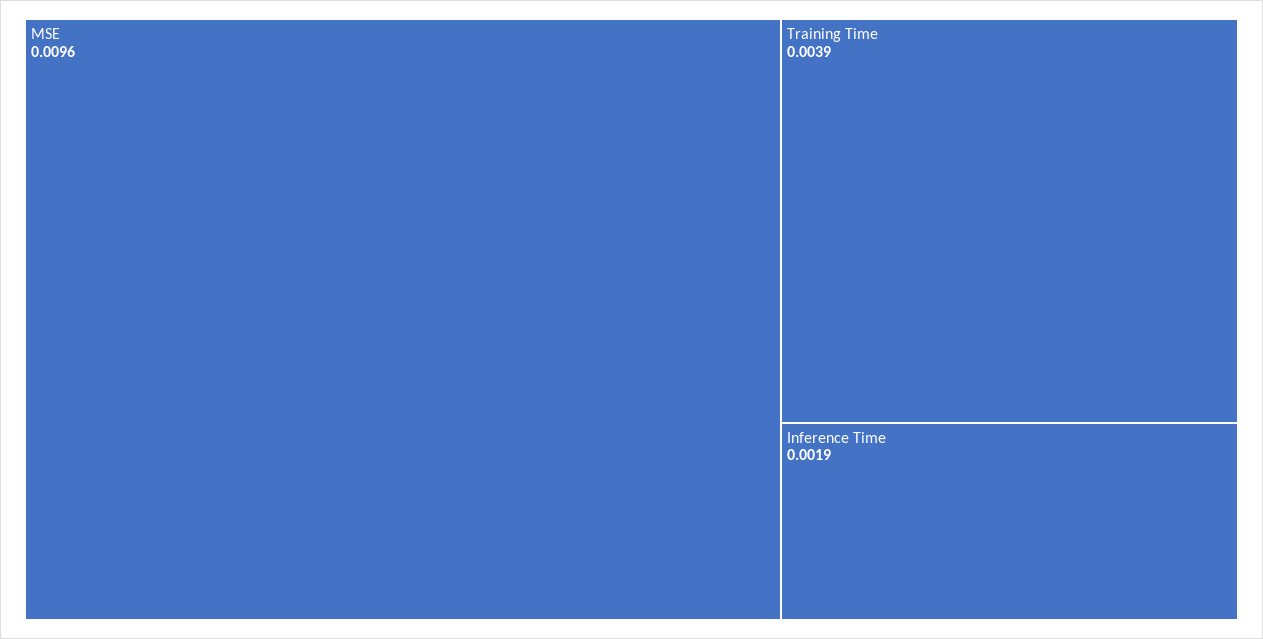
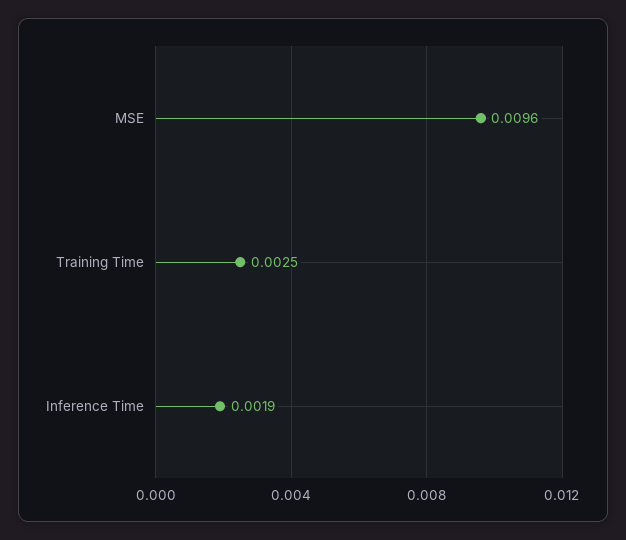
  {
    "MSE": 0.0096,
-   "Training Time": 0.0039,
+   "Training Time": 0.0025,
    "Inference Time": 0.0019
  }

